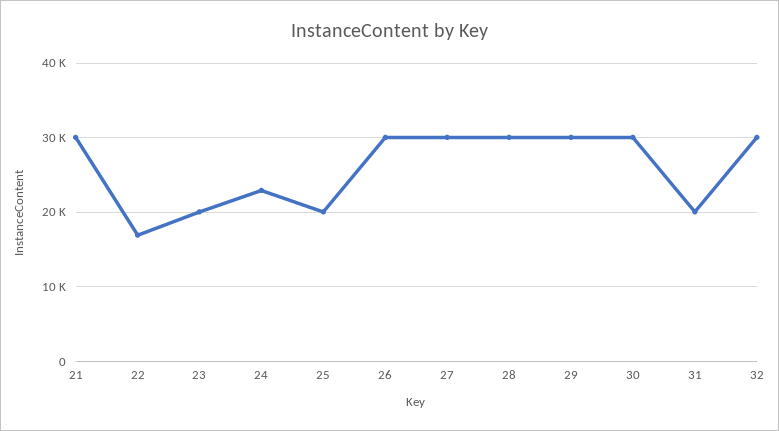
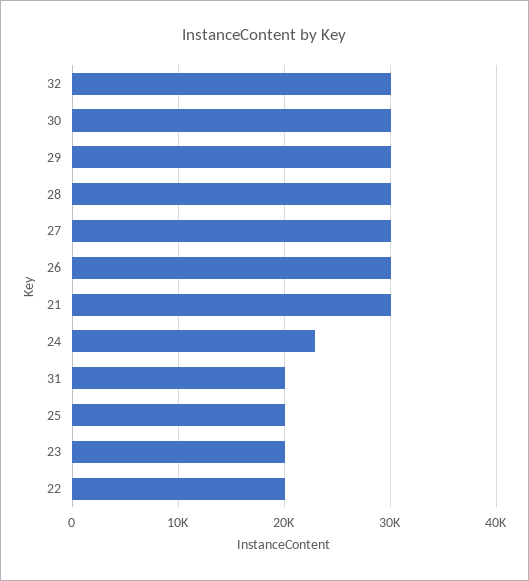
  {
    "21": 30000,
-   "22": 17000,
+   "22": 20000,
    "23": 20000,
    "24": 23000,
    "25": 20000,
    "26": 30000,
    "27": 30000,
    "28": 30000,
    "29": 30000,
    "30": 30000,
    "31": 20000,
    "32": 30000
  }

